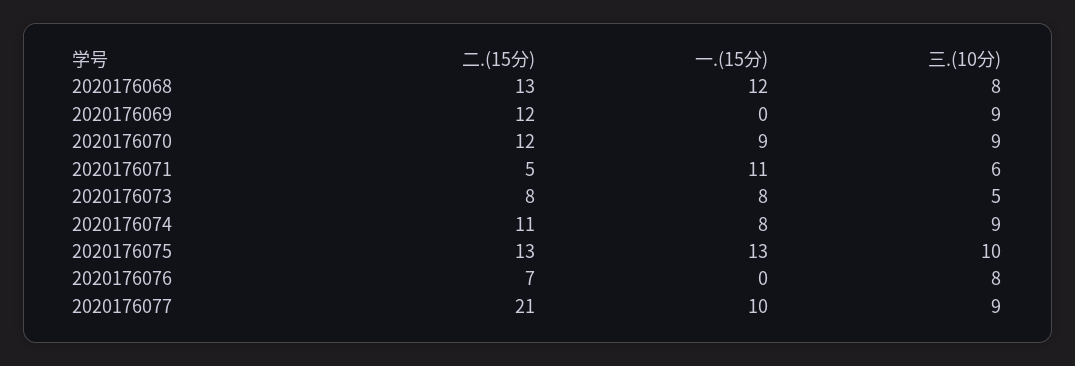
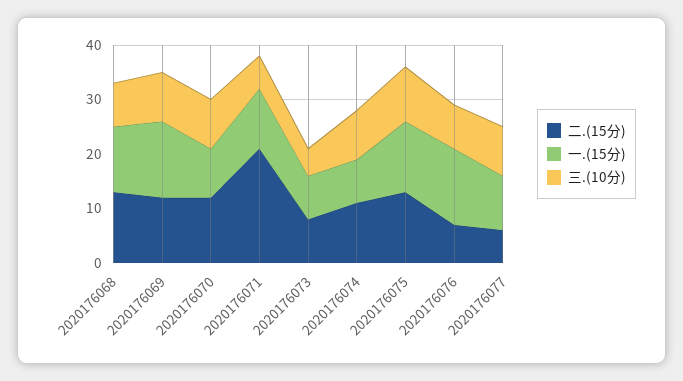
  {
    "二.(15分)": {
      "2020176068": 13,
      "2020176069": 12,
      "2020176070": 12,
-     "2020176071": 5,
+     "2020176071": 20,
      "2020176073": 8,
      "2020176074": 11,
      "2020176075": 13,
      "2020176076": 7,
-     "2020176077": 21
+     "2020176077": 5
    },
    "一.(15分)": {
      "2020176068": 12,
-     "2020176069": 0,
+     "2020176069": 15,
      "2020176070": 9,
      "2020176071": 11,
      "2020176073": 8,
      "2020176074": 8,
      "2020176075": 13,
-     "2020176076": 0,
+     "2020176076": 15,
      "2020176077": 10
    },
    "三.(10分)": {
      "2020176068": 8,
      "2020176069": 9,
      "2020176070": 9,
      "2020176071": 6,
      "2020176073": 5,
      "2020176074": 9,
      "2020176075": 10,
      "2020176076": 8,
      "2020176077": 9
    }
  }

